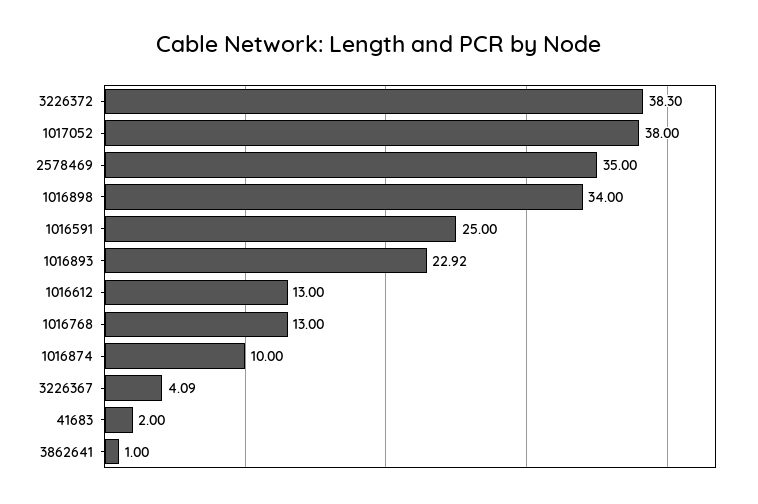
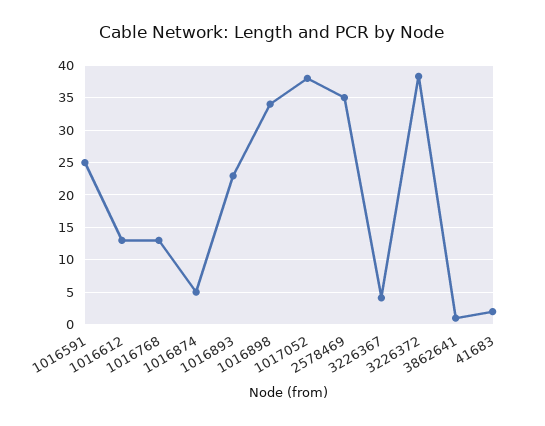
  {
    "3226372": 38.3,
    "1017052": 38,
    "2578469": 35,
    "1016898": 34,
    "1016591": 25,
    "1016893": 22.92,
    "1016612": 13,
    "1016768": 13,
-   "1016874": 10,
+   "1016874": 5,
    "3226367": 4.09,
    "41683": 2,
    "3862641": 1
  }

